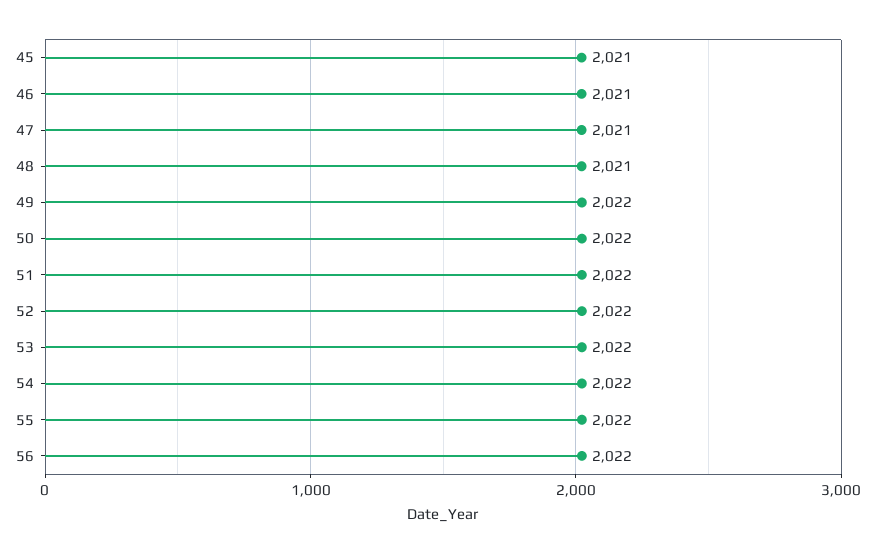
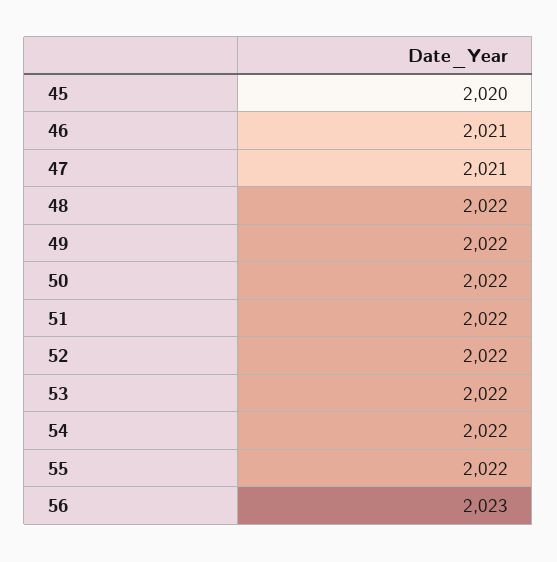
  {
-   "45": 2021,
+   "45": 2020,
    "46": 2021,
    "47": 2021,
-   "48": 2021,
+   "48": 2022,
    "49": 2022,
    "50": 2022,
    "51": 2022,
    "52": 2022,
    "53": 2022,
    "54": 2022,
    "55": 2022,
-   "56": 2022
+   "56": 2023
  }

